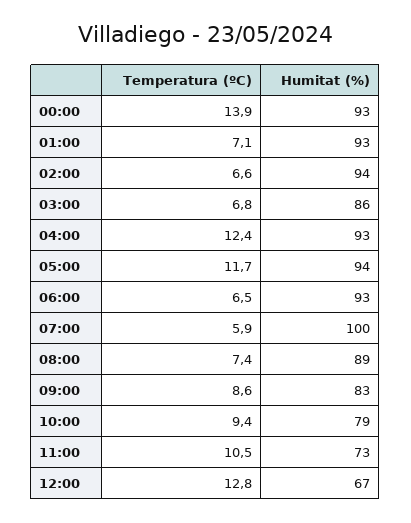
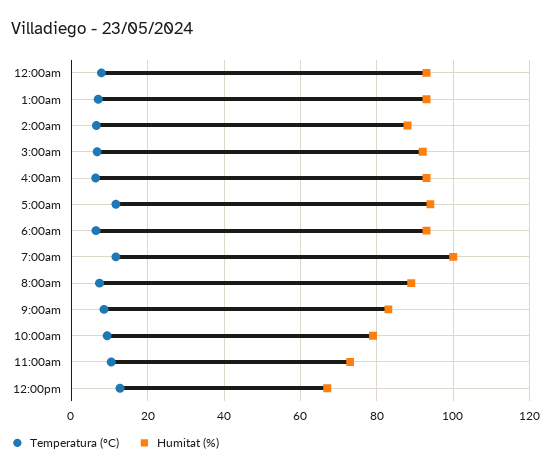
  {
    "Temperatura (ºC)": {
-     "00:00": 13.9,
+     "00:00": 8,
      "01:00": 7.1,
      "02:00": 6.6,
      "03:00": 6.8,
-     "04:00": 12.4,
+     "04:00": 6,
      "05:00": 11.7,
      "06:00": 6.5,
-     "07:00": 5.9,
+     "07:00": 12,
      "08:00": 7.4,
      "09:00": 8.6,
      "10:00": 9.4,
      "11:00": 10.5,
      "12:00": 12.8
    },
    "Humitat (%)": {
      "00:00": 93,
      "01:00": 93,
-     "02:00": 94,
+     "02:00": 88,
-     "03:00": 86,
+     "03:00": 92,
      "04:00": 93,
      "05:00": 94,
      "06:00": 93,
      "07:00": 100,
      "08:00": 89,
      "09:00": 83,
      "10:00": 79,
      "11:00": 73,
      "12:00": 67
    }
  }

